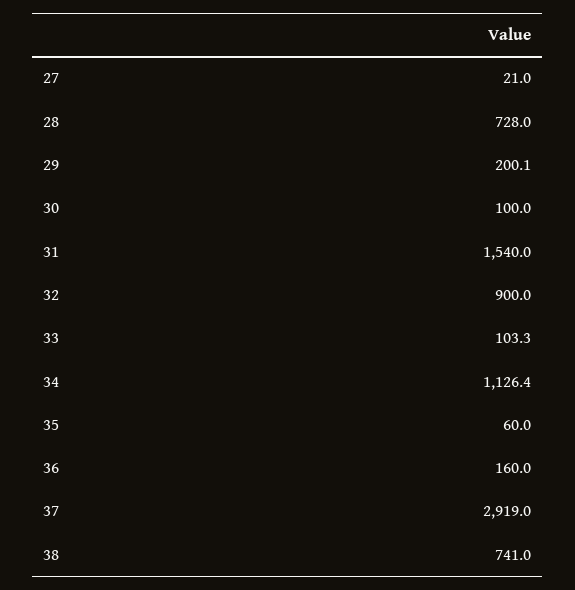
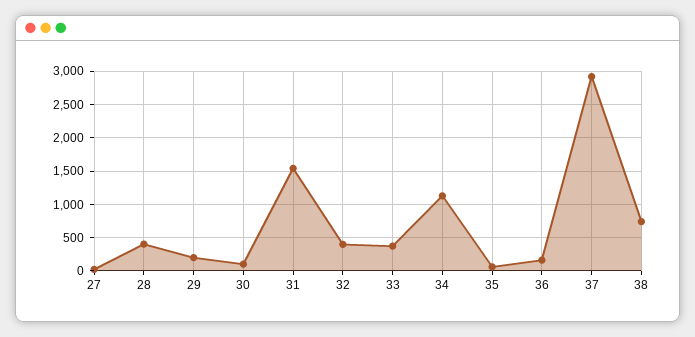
  {
    "27": 21,
-   "28": 728,
+   "28": 400,
    "29": 200.1,
    "30": 100,
    "31": 1540,
-   "32": 900,
+   "32": 400,
-   "33": 103.3,
+   "33": 400,
    "34": 1126.4,
    "35": 60,
    "36": 160,
    "37": 2919,
    "38": 741
  }

